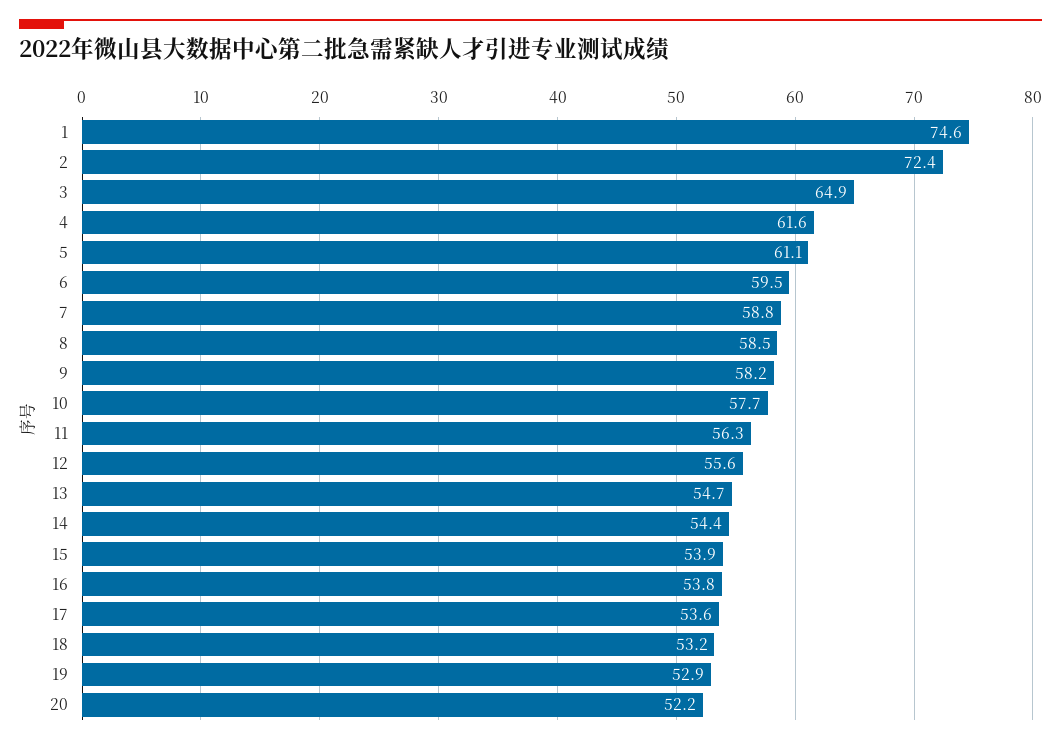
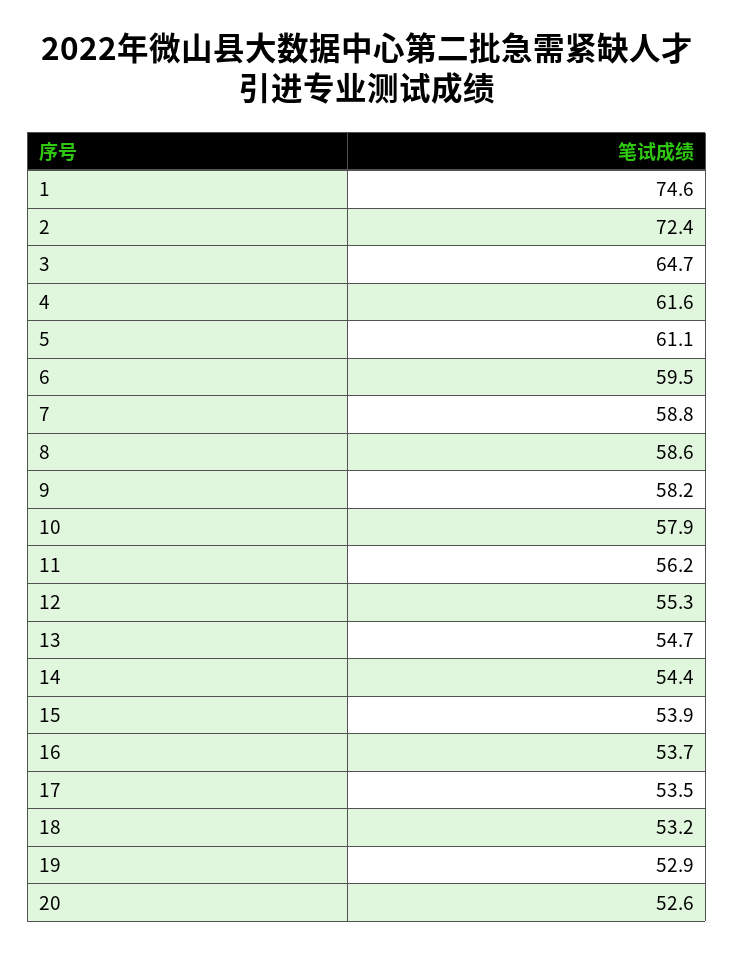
  {
    "1": 74.6,
    "2": 72.4,
-   "3": 64.9,
+   "3": 64.7,
    "4": 61.6,
    "5": 61.1,
    "6": 59.5,
    "7": 58.8,
-   "8": 58.5,
+   "8": 58.6,
    "9": 58.2,
-   "10": 57.7,
+   "10": 57.9,
-   "11": 56.3,
+   "11": 56.2,
-   "12": 55.6,
+   "12": 55.3,
    "13": 54.7,
    "14": 54.4,
    "15": 53.9,
-   "16": 53.8,
+   "16": 53.7,
-   "17": 53.6,
+   "17": 53.5,
    "18": 53.2,
    "19": 52.9,
-   "20": 52.2
+   "20": 52.6
  }

